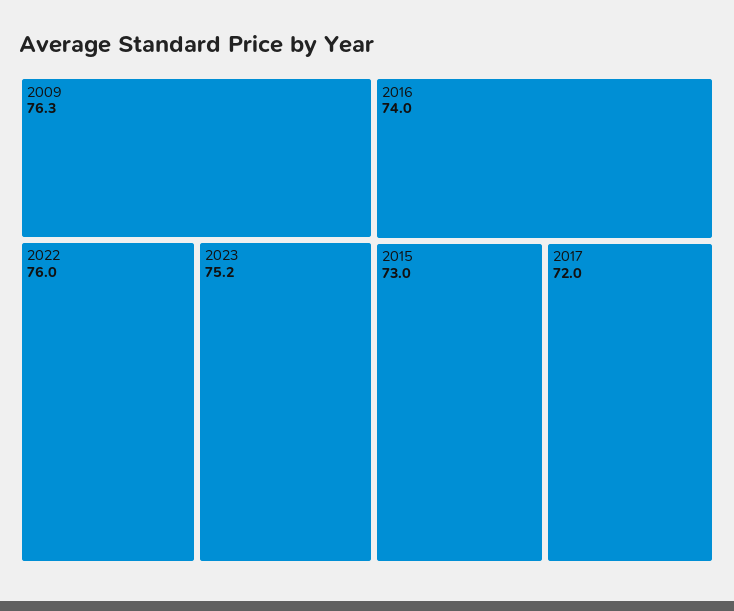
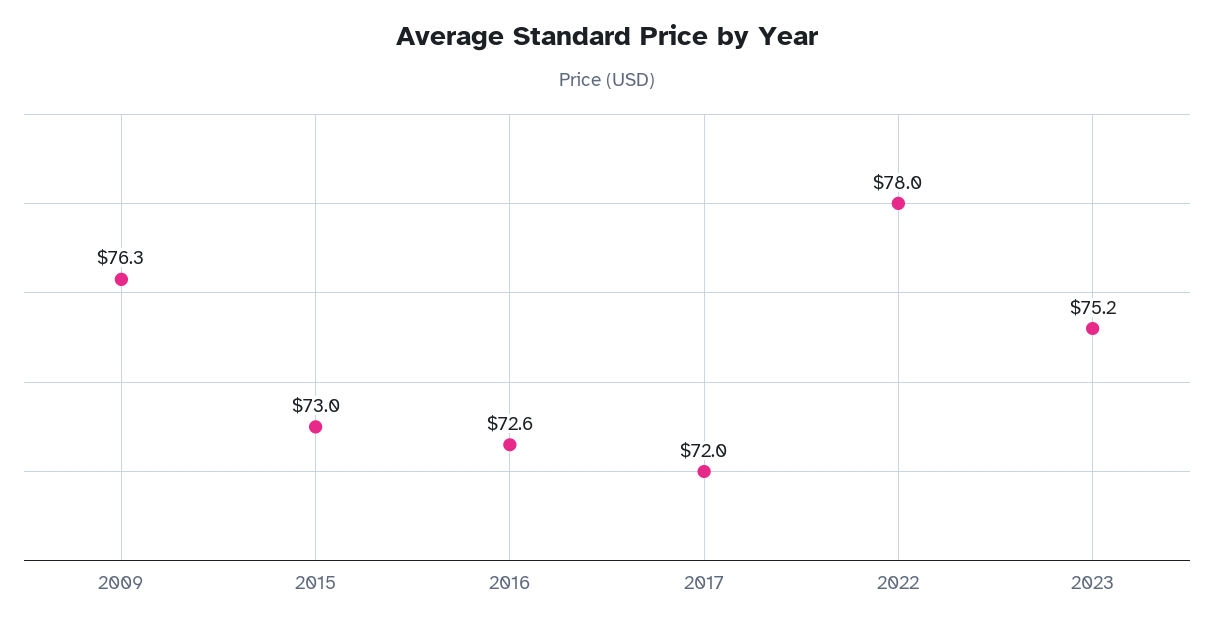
  {
    "2009": 76.3,
-   "2022": 76,
+   "2022": 78,
    "2023": 75.2,
-   "2016": 74,
+   "2016": 72.6,
    "2015": 73,
    "2017": 72
  }

